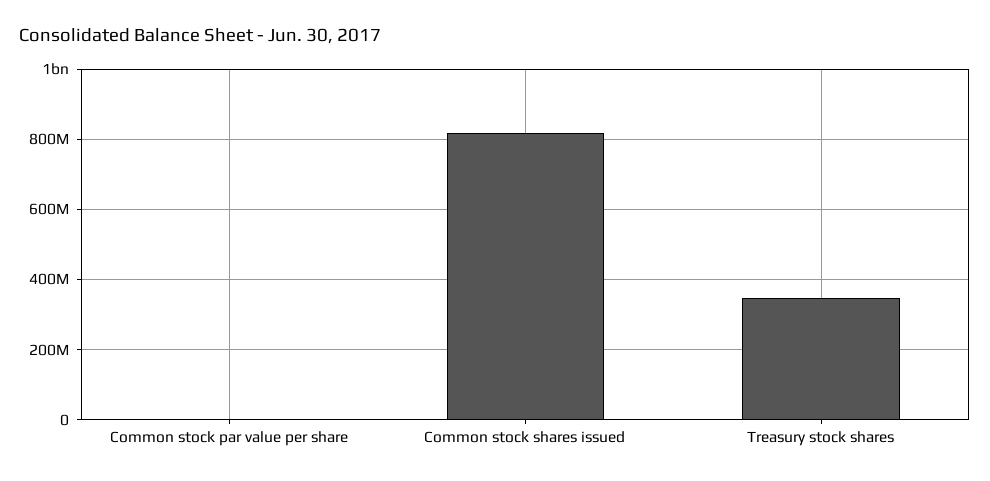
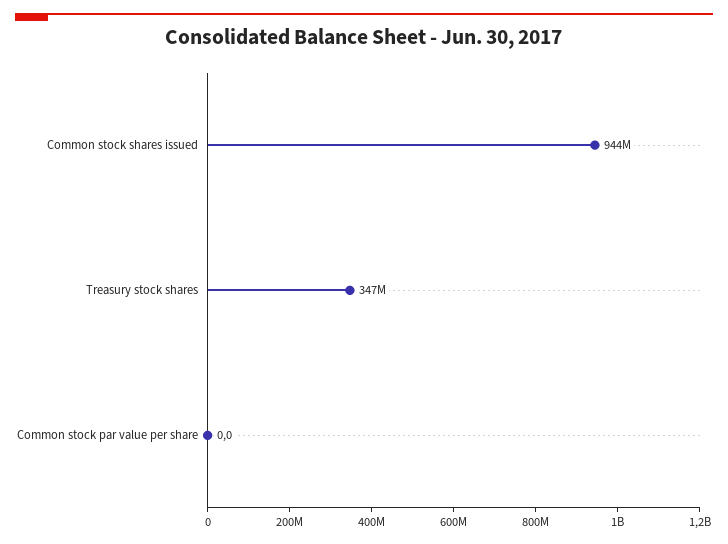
  {
    "Common stock par value per share": 0,
-   "Common stock shares issued": 820000000,
+   "Common stock shares issued": 944000000,
    "Treasury stock shares": 347000000
  }

